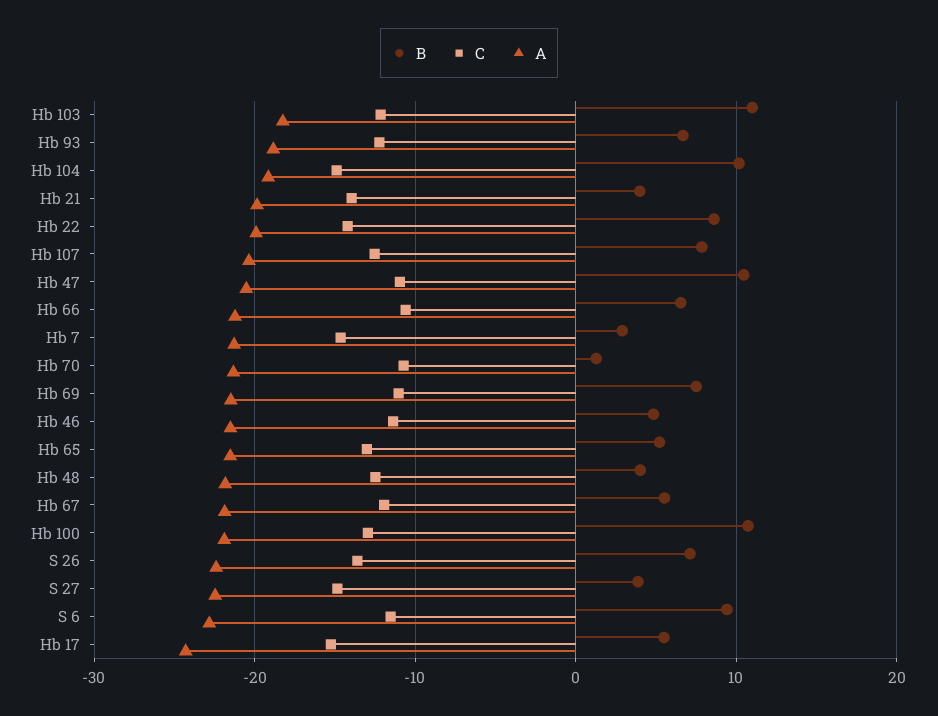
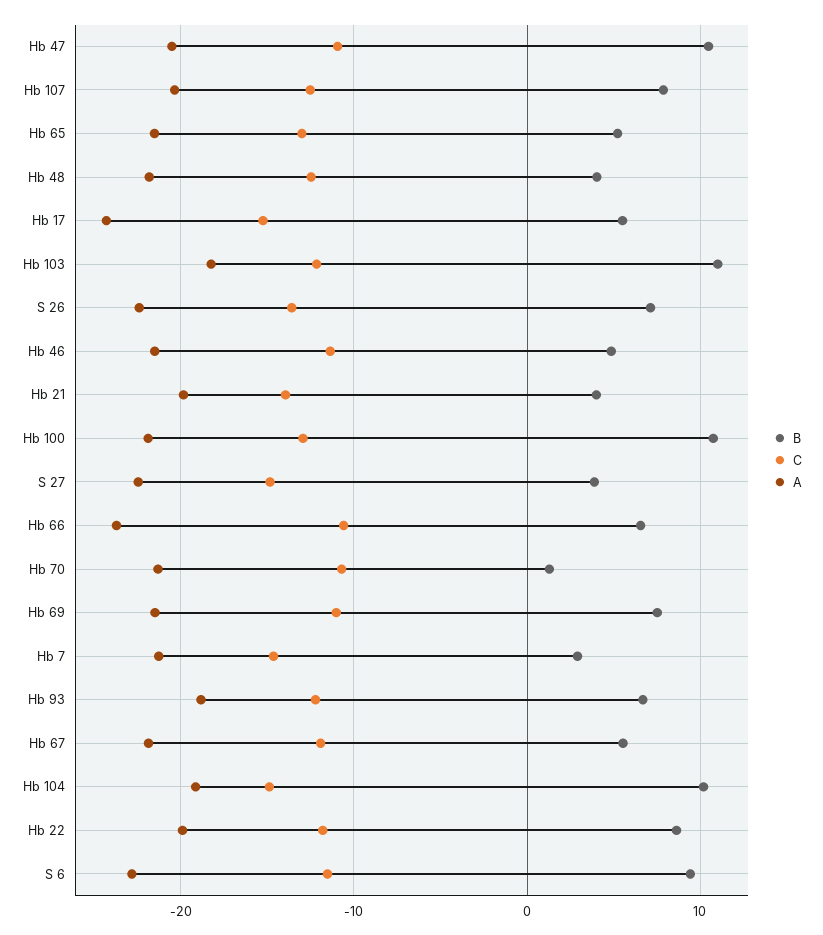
  {
    "B": {
      "Hb 103": 11,
      "Hb 93": 7,
      "Hb 104": 10,
      "Hb 21": 4,
      "Hb 22": 9,
      "Hb 107": 8,
      "Hb 47": 10,
      "Hb 66": 7,
      "Hb 7": 3,
      "Hb 70": 1,
      "Hb 69": 8,
      "Hb 46": 5,
      "Hb 65": 5,
      "Hb 48": 4,
      "Hb 67": 6,
      "Hb 100": 11,
      "S 26": 7,
      "S 27": 4,
      "S 6": 9,
      "Hb 17": 6
    },
    "C": {
      "Hb 103": -12,
      "Hb 93": -12,
      "Hb 104": -15,
      "Hb 21": -14,
-     "Hb 22": -14,
+     "Hb 22": -12,
      "Hb 107": -13,
      "Hb 47": -11,
      "Hb 66": -11,
      "Hb 7": -15,
      "Hb 70": -11,
      "Hb 69": -11,
      "Hb 46": -11,
      "Hb 65": -13,
      "Hb 48": -12,
      "Hb 67": -12,
      "Hb 100": -13,
      "S 26": -14,
      "S 27": -15,
      "S 6": -12,
      "Hb 17": -15
    },
    "A": {
      "Hb 103": -18,
      "Hb 93": -19,
      "Hb 104": -19,
      "Hb 21": -20,
      "Hb 22": -20,
      "Hb 107": -20,
      "Hb 47": -21,
-     "Hb 66": -21,
+     "Hb 66": -24,
      "Hb 7": -21,
      "Hb 70": -21,
      "Hb 69": -21,
      "Hb 46": -22,
      "Hb 65": -22,
      "Hb 48": -22,
      "Hb 67": -22,
      "Hb 100": -22,
      "S 26": -22,
      "S 27": -22,
      "S 6": -23,
      "Hb 17": -24
    }
  }

